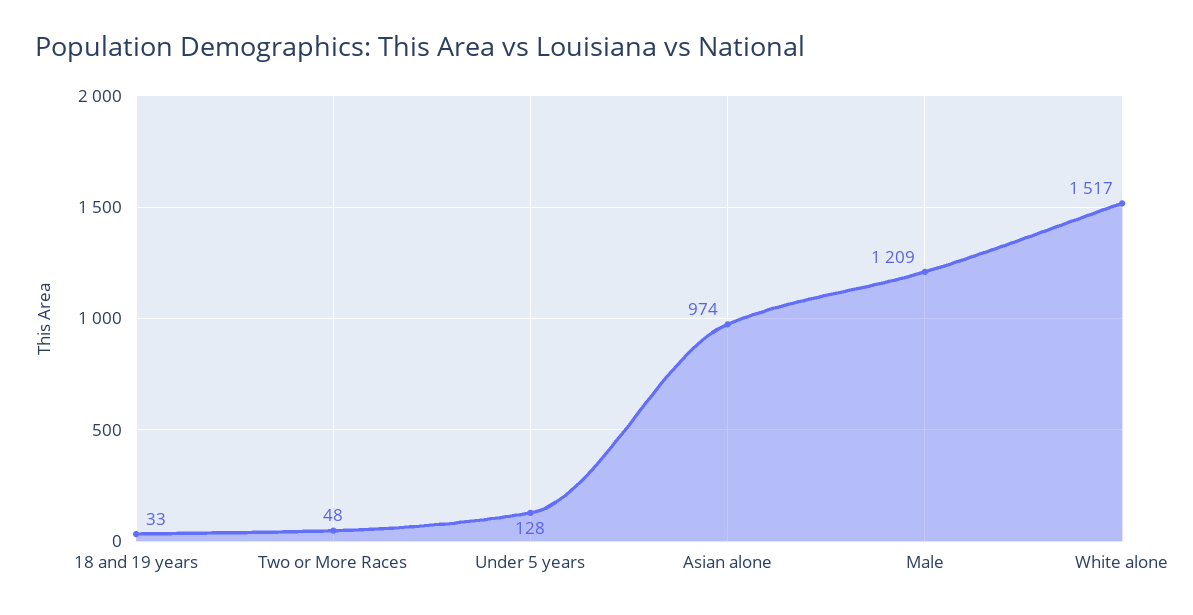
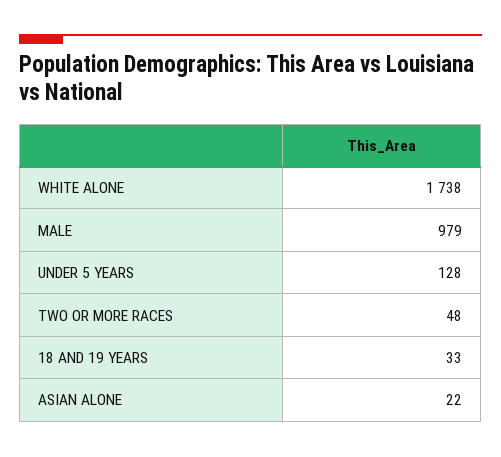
  {
    "18 and 19 years": 33,
    "Two or More Races": 48,
    "Under 5 years": 128,
-   "Asian alone": 974,
+   "Asian alone": 22,
-   "Male": 1209,
+   "Male": 979,
-   "White alone": 1517
+   "White alone": 1738
  }

